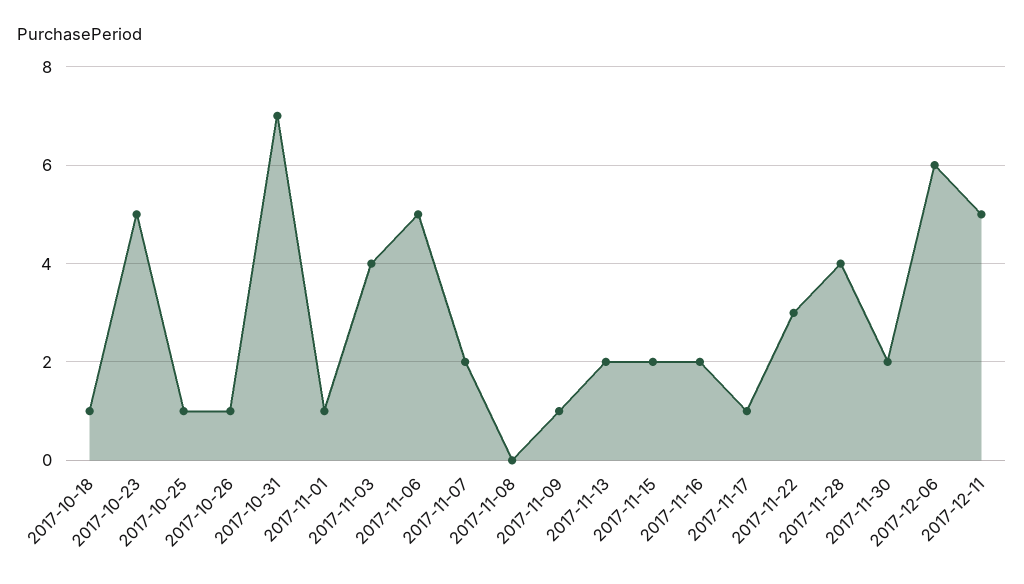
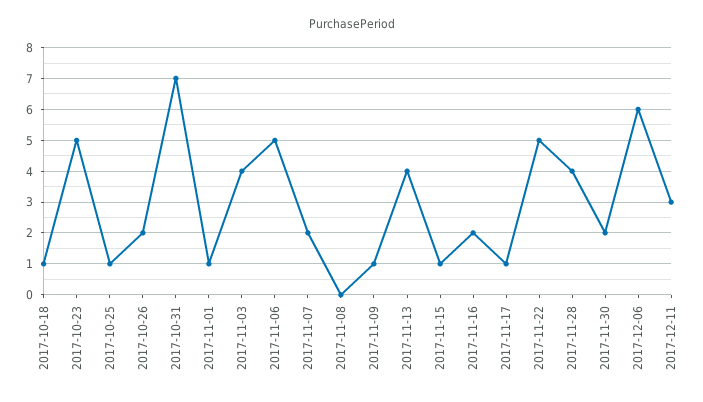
  {
    "2017-10-18": 1,
    "2017-10-23": 5,
    "2017-10-25": 1,
-   "2017-10-26": 1,
+   "2017-10-26": 2,
    "2017-10-31": 7,
    "2017-11-01": 1,
    "2017-11-03": 4,
    "2017-11-06": 5,
    "2017-11-07": 2,
    "2017-11-08": 0,
    "2017-11-09": 1,
-   "2017-11-13": 2,
+   "2017-11-13": 4,
-   "2017-11-15": 2,
+   "2017-11-15": 1,
    "2017-11-16": 2,
    "2017-11-17": 1,
-   "2017-11-22": 3,
+   "2017-11-22": 5,
    "2017-11-28": 4,
    "2017-11-30": 2,
    "2017-12-06": 6,
-   "2017-12-11": 5
+   "2017-12-11": 3
  }

